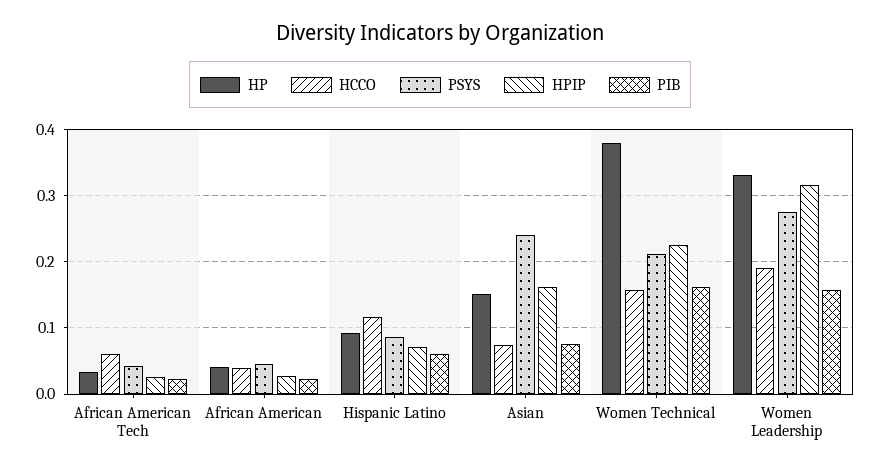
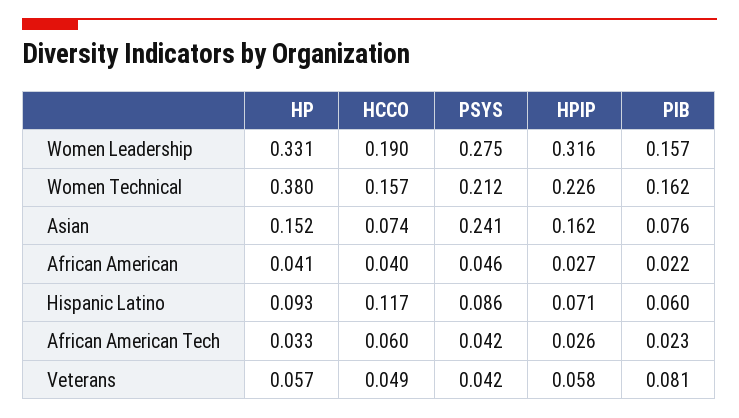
  {
    "HP": {
      "African American Tech": 0.033,
      "African American": 0.041,
      "Hispanic Latino": 0.093,
      "Asian": 0.152,
      "Women Technical": 0.38,
-     "Women Leadership": 0.331
+     "Women Leadership": 0.331,
+     "Veterans": 0.057
    },
    "HCCO": {
      "African American Tech": 0.06,
      "African American": 0.04,
      "Hispanic Latino": 0.117,
      "Asian": 0.074,
      "Women Technical": 0.157,
-     "Women Leadership": 0.19
+     "Women Leadership": 0.19,
+     "Veterans": 0.049
    },
    "PSYS": {
      "African American Tech": 0.042,
      "African American": 0.046,
      "Hispanic Latino": 0.086,
      "Asian": 0.241,
      "Women Technical": 0.212,
-     "Women Leadership": 0.275
+     "Women Leadership": 0.275,
+     "Veterans": 0.042
    },
    "HPIP": {
      "African American Tech": 0.026,
      "African American": 0.027,
      "Hispanic Latino": 0.071,
      "Asian": 0.162,
      "Women Technical": 0.226,
-     "Women Leadership": 0.316
+     "Women Leadership": 0.316,
+     "Veterans": 0.058
    },
    "PIB": {
      "African American Tech": 0.023,
      "African American": 0.022,
      "Hispanic Latino": 0.06,
      "Asian": 0.076,
      "Women Technical": 0.162,
-     "Women Leadership": 0.157
+     "Women Leadership": 0.157,
+     "Veterans": 0.081
    }
  }

